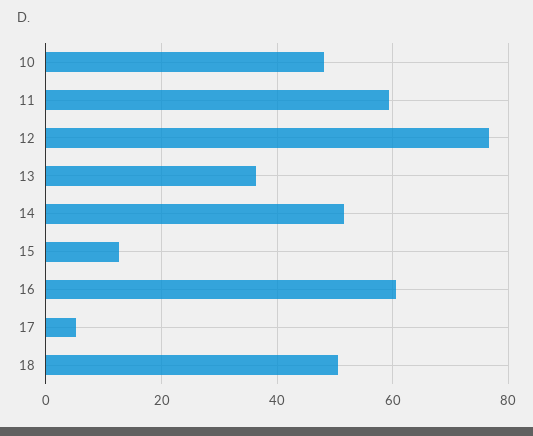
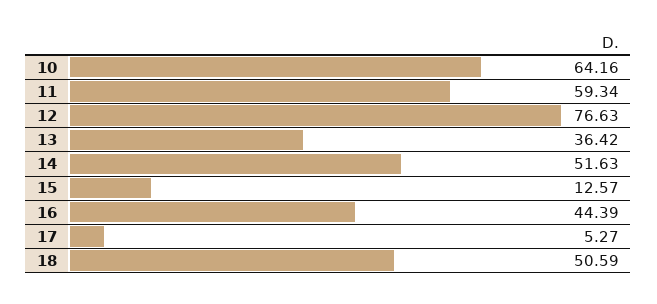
  {
-   "10": 48,
+   "10": 64.16,
    "11": 59.34,
    "12": 76.63,
    "13": 36.42,
    "14": 51.63,
    "15": 12.57,
-   "16": 60,
+   "16": 44.39,
    "17": 5.27,
    "18": 50.59
  }

